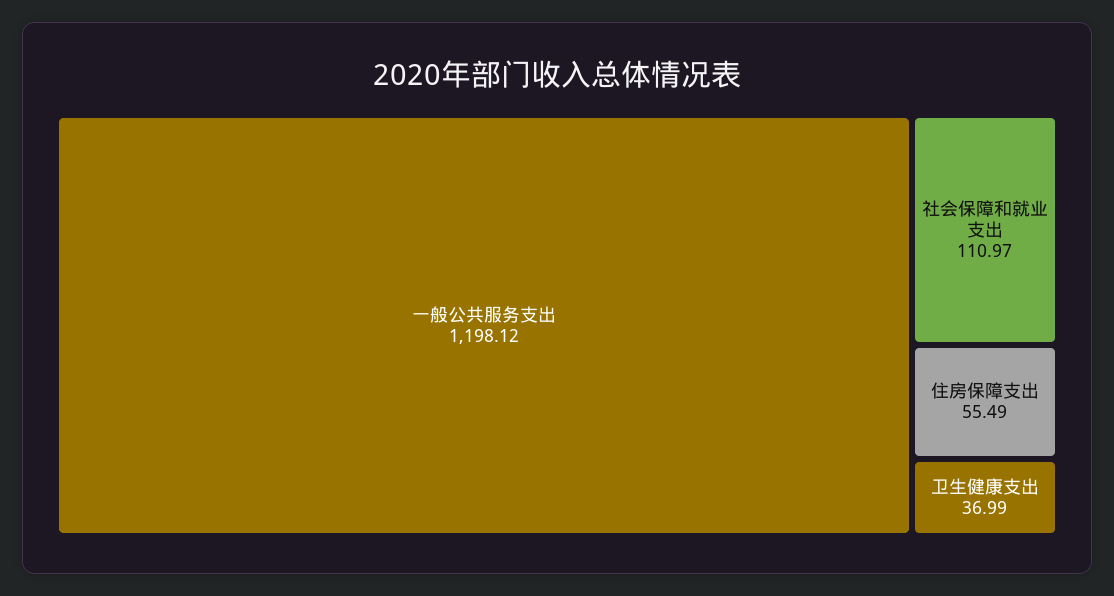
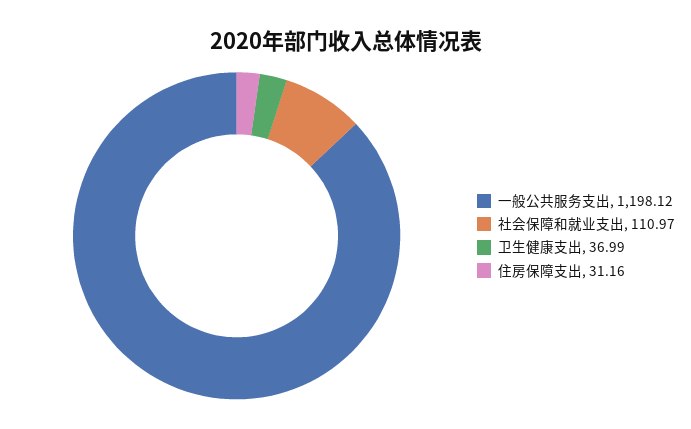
  {
    "一般公共服务支出": 1198.12,
    "社会保障和就业支出": 110.97,
-   "住房保障支出": 55.49,
+   "住房保障支出": 31.16,
    "卫生健康支出": 36.99
  }

